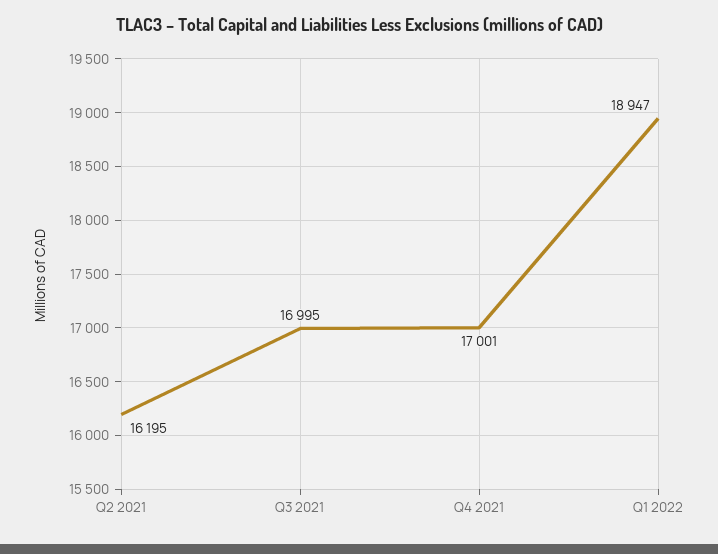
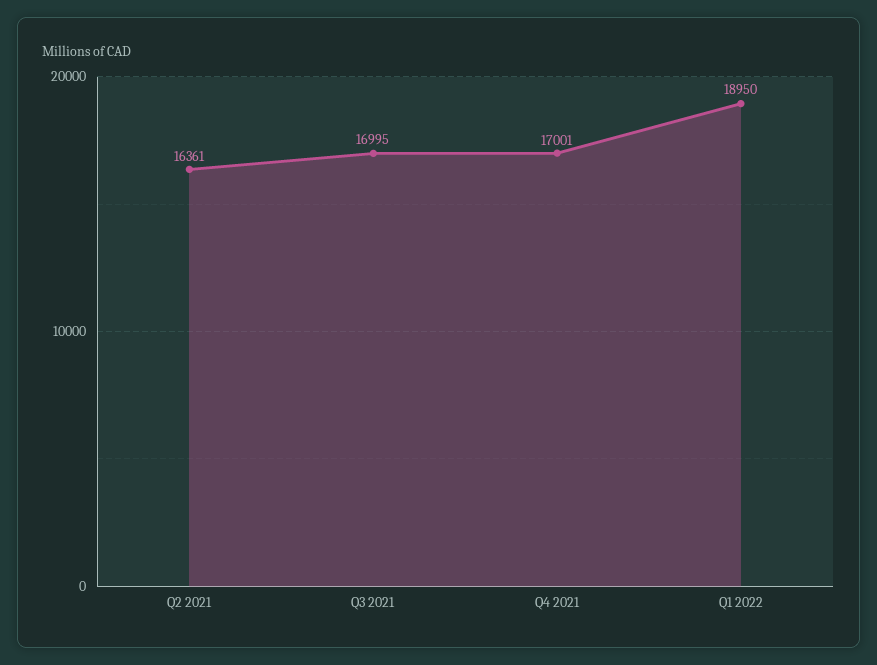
  {
-   "Q2 2021": 16195,
+   "Q2 2021": 16361,
    "Q3 2021": 16995,
    "Q4 2021": 17001,
-   "Q1 2022": 18947
+   "Q1 2022": 18950
  }

